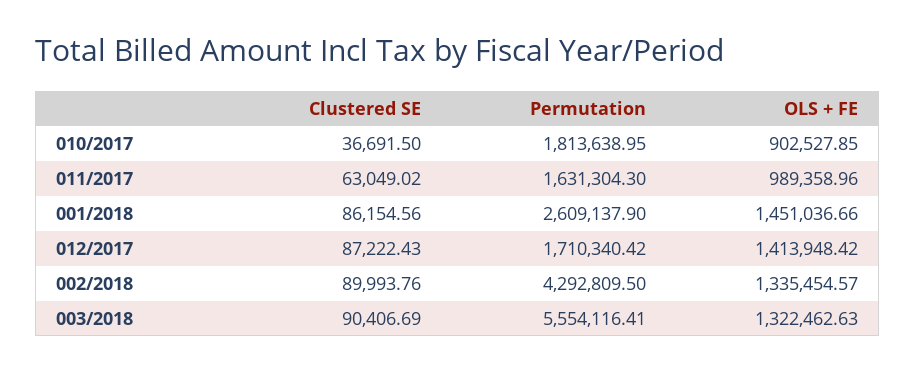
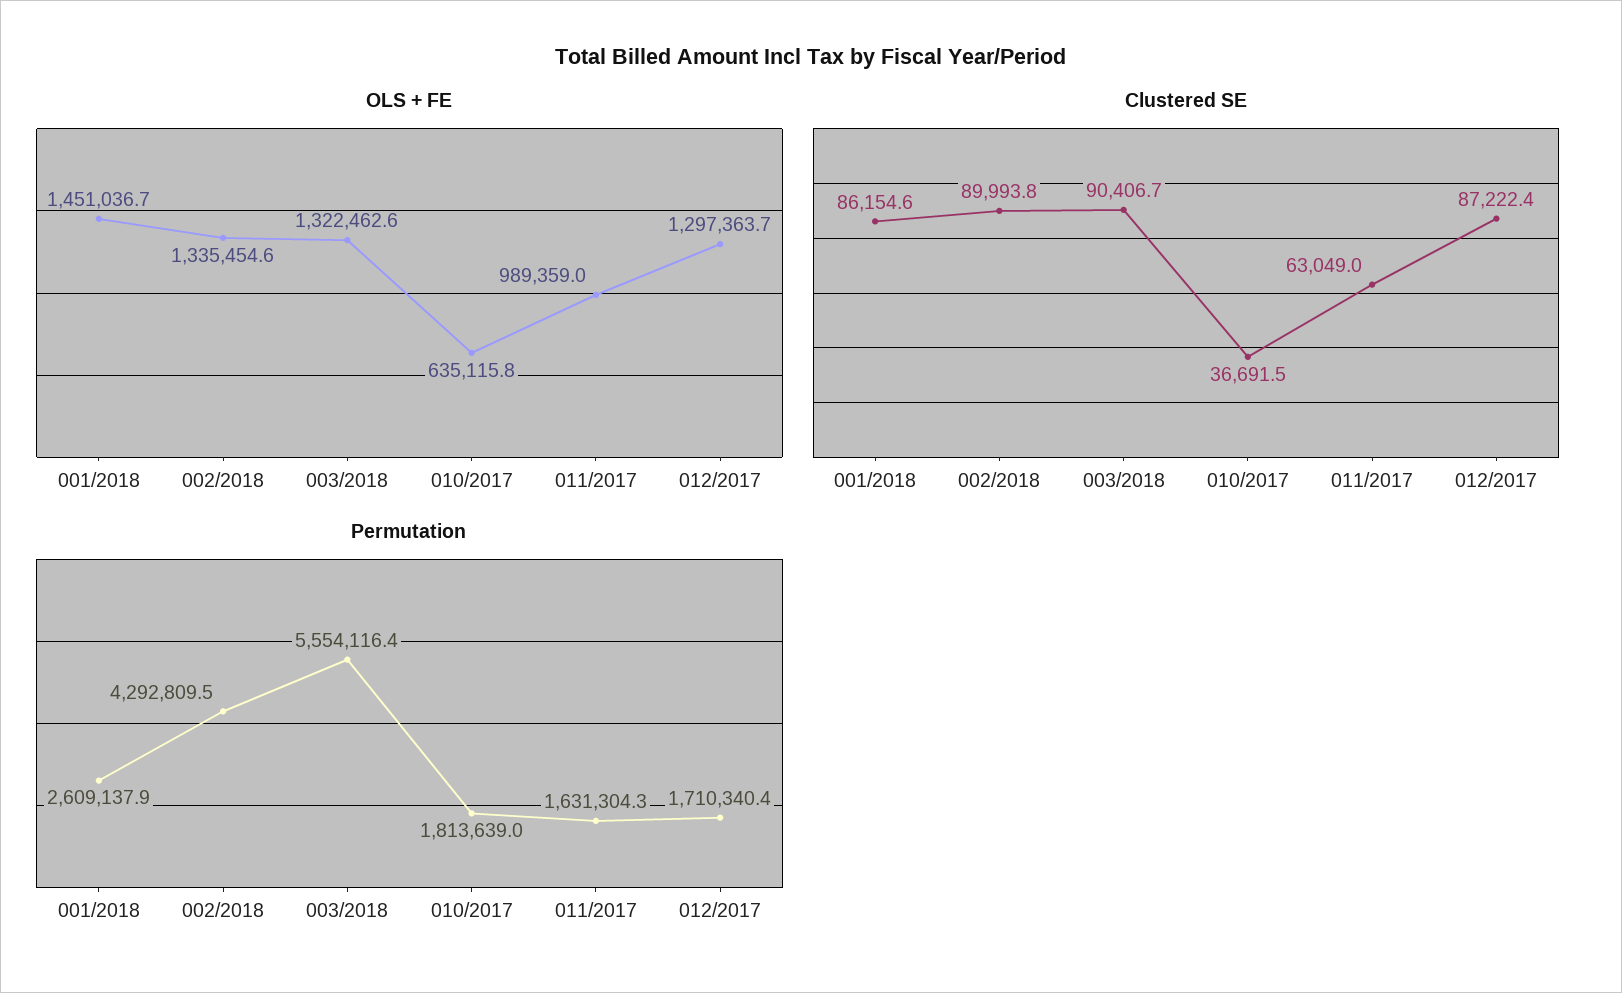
  {
    "Clustered SE": {
      "010/2017": 36691.5,
      "011/2017": 63049.02,
      "001/2018": 86154.56,
      "012/2017": 87222.43,
      "002/2018": 89993.76,
      "003/2018": 90406.69
    },
    "Permutation": {
      "010/2017": 1813638.95,
      "011/2017": 1631304.3,
      "001/2018": 2609137.9,
      "012/2017": 1710340.42,
      "002/2018": 4292809.5,
      "003/2018": 5554116.41
    },
    "OLS + FE": {
-     "010/2017": 902527.85,
+     "010/2017": 635115.8,
      "011/2017": 989358.96,
      "001/2018": 1451036.66,
-     "012/2017": 1413948.42,
+     "012/2017": 1297363.7,
      "002/2018": 1335454.57,
      "003/2018": 1322462.63
    }
  }

